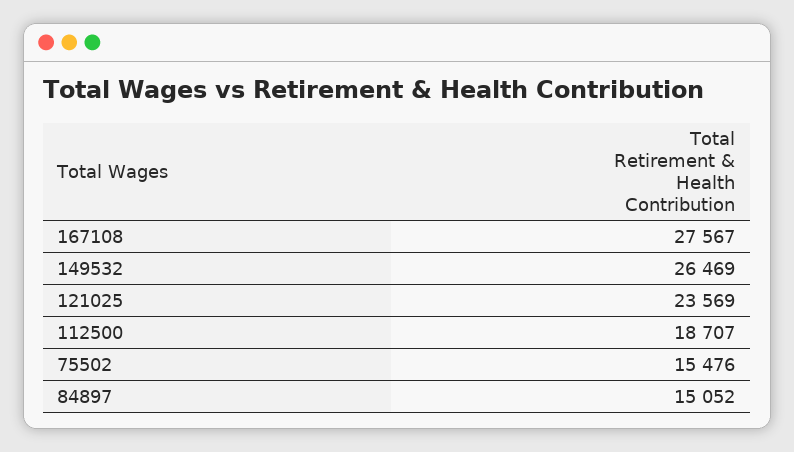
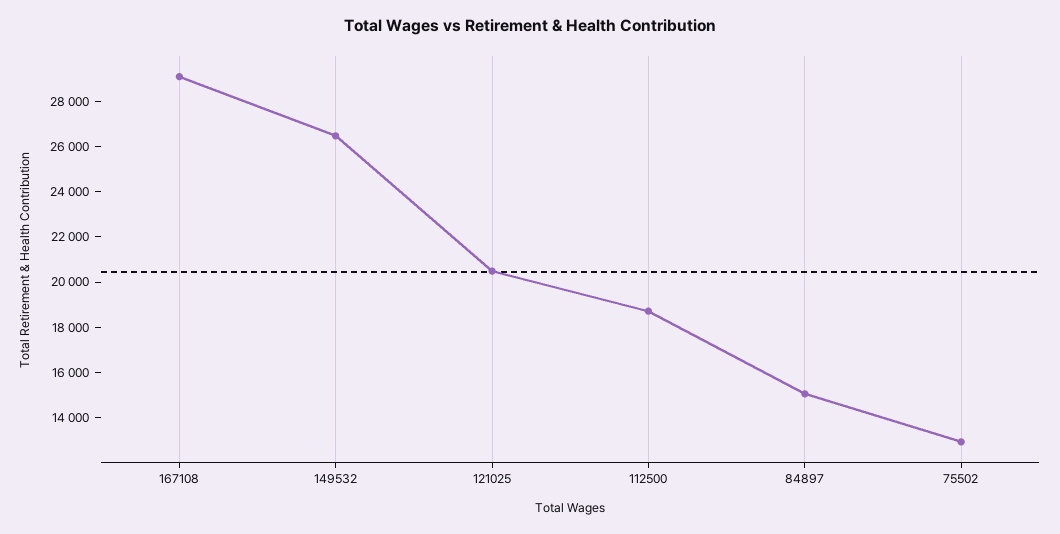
  {
-   "167108": 27567,
+   "167108": 29000,
    "149532": 26469,
-   "121025": 23569,
+   "121025": 20500,
    "112500": 18707,
-   "75502": 15476,
+   "75502": 13000,
    "84897": 15052
  }

